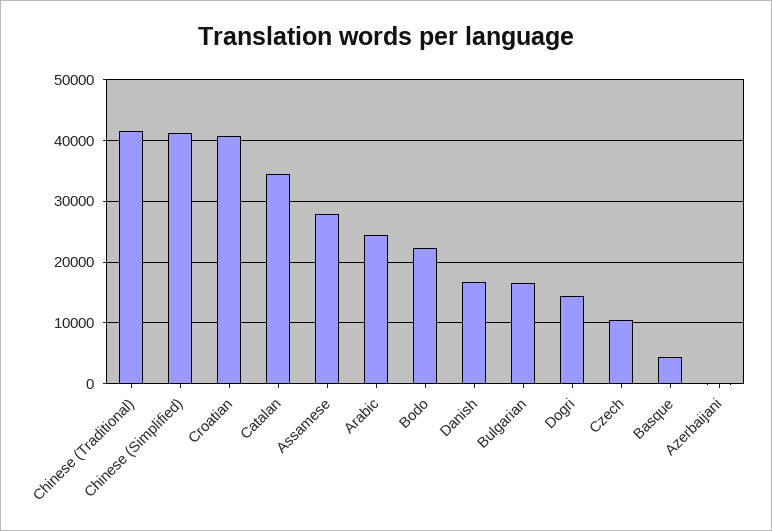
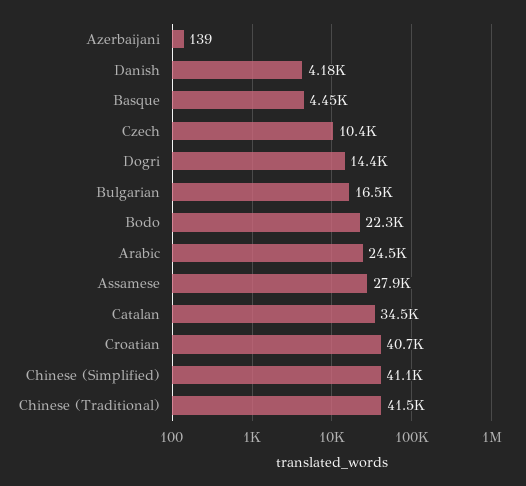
  {
    "Chinese (Traditional)": 41500,
    "Chinese (Simplified)": 41100,
    "Croatian": 40700,
    "Catalan": 34500,
    "Assamese": 27900,
    "Arabic": 24500,
    "Bodo": 22300,
-   "Danish": 17000,
+   "Danish": 4180,
    "Bulgarian": 16500,
    "Dogri": 14400,
    "Czech": 10400,
    "Basque": 4450,
    "Azerbaijani": 139
  }

